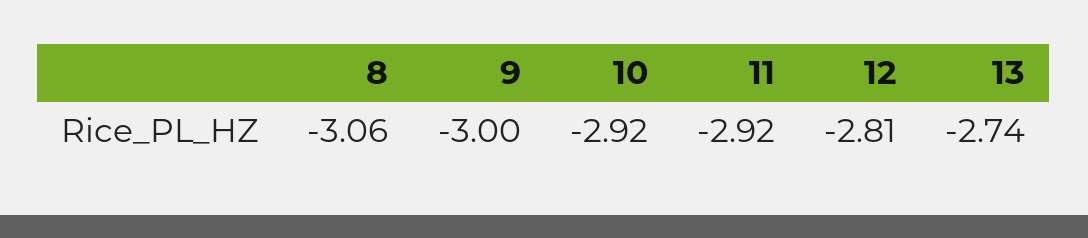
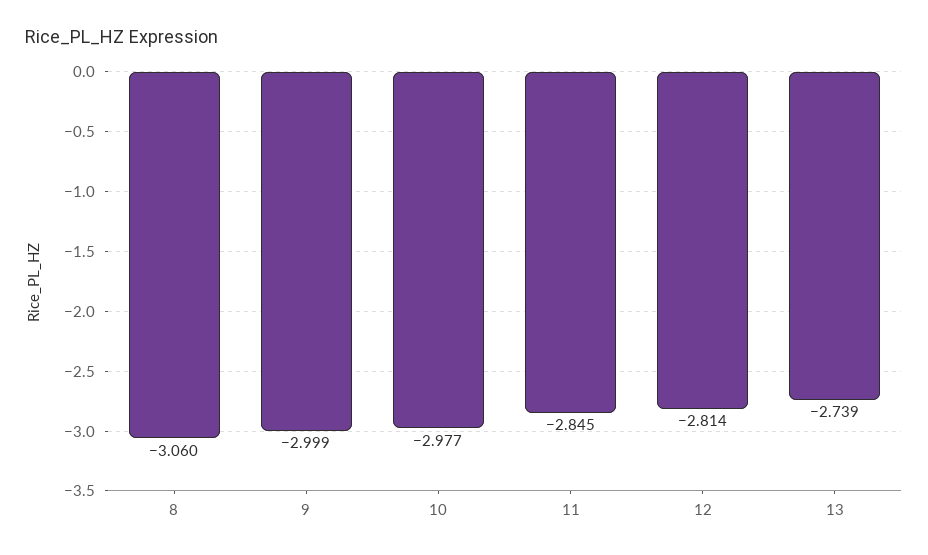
  {
    "8": -3.06,
    "9": -2.999,
-   "10": -2.92,
+   "10": -2.977,
-   "11": -2.92,
+   "11": -2.845,
    "12": -2.814,
    "13": -2.739
  }

